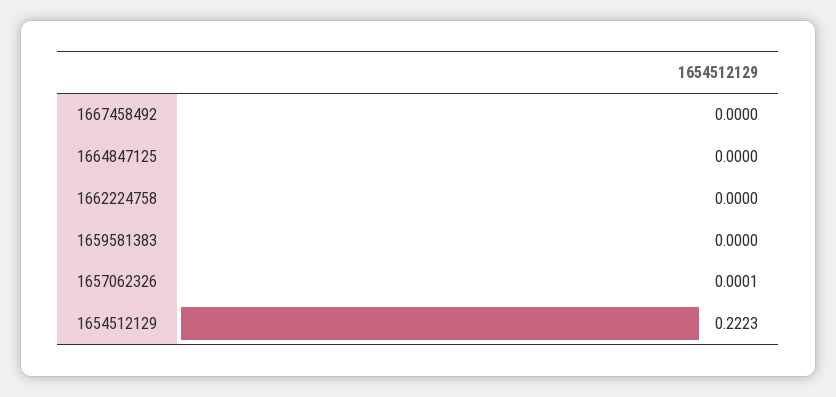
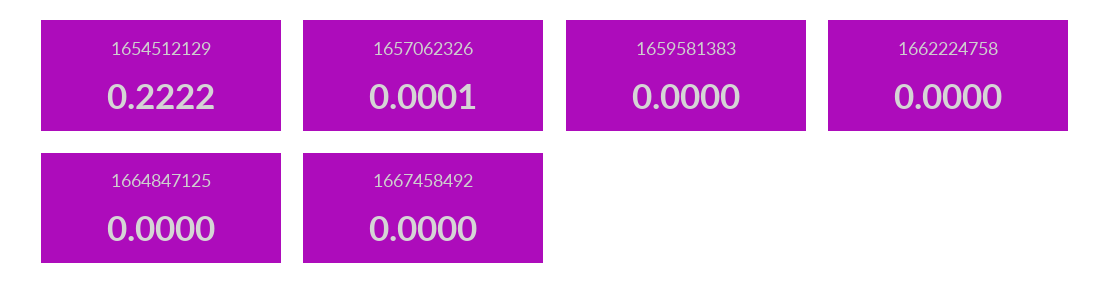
  {
    "1667458492": 0,
    "1664847125": 0,
    "1662224758": 0,
    "1659581383": 0,
    "1657062326": 0.0001,
-   "1654512129": 0.2223
+   "1654512129": 0.2222
  }

